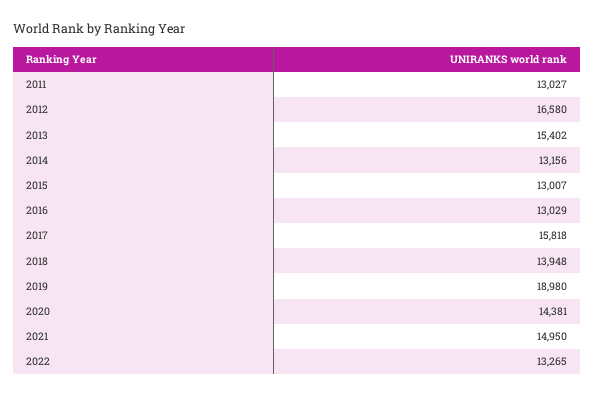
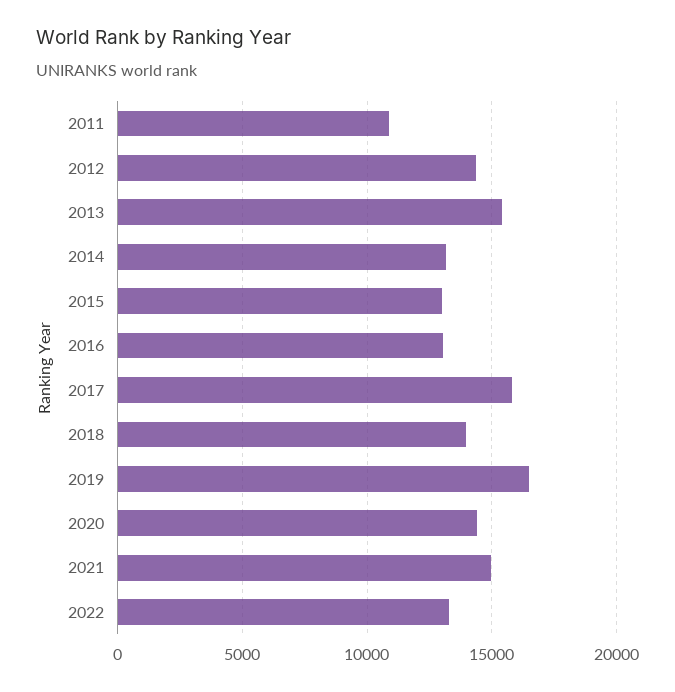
  {
-   "2011": 13027,
+   "2011": 11000,
-   "2012": 16580,
+   "2012": 14500,
    "2013": 15402,
    "2014": 13156,
    "2015": 13007,
    "2016": 13029,
    "2017": 15818,
    "2018": 13948,
-   "2019": 18980,
+   "2019": 16500,
    "2020": 14381,
    "2021": 14950,
    "2022": 13265
  }

